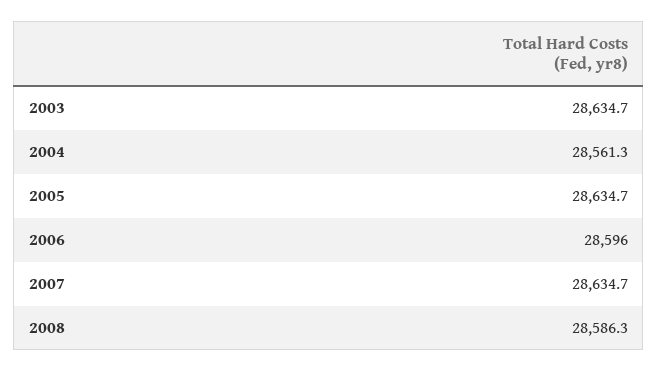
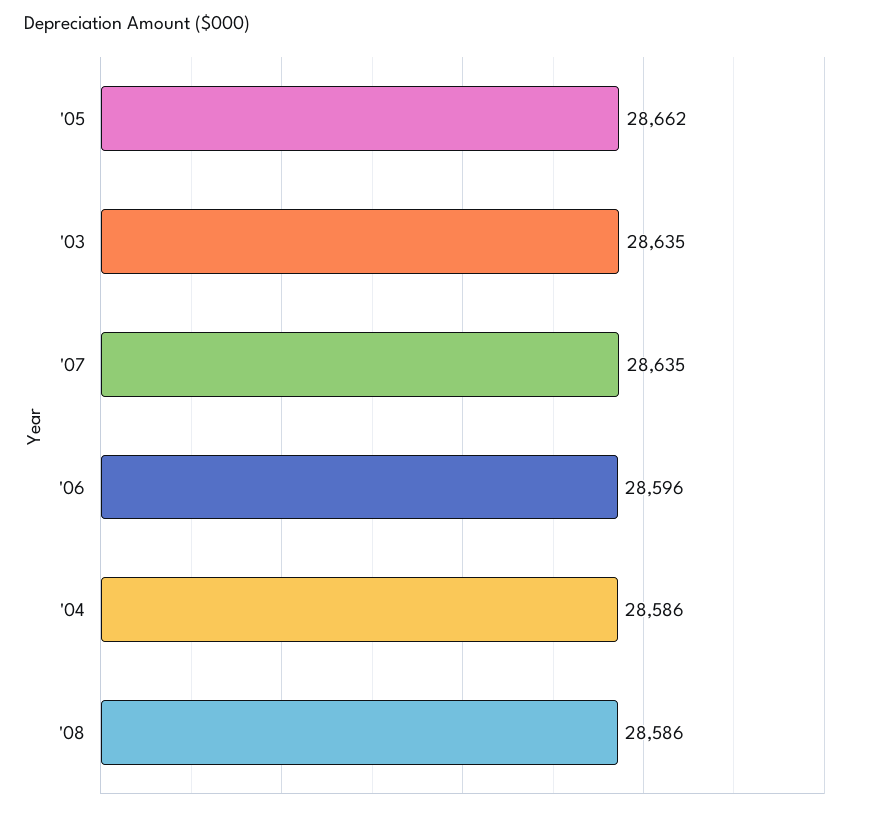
  {
    "2003": 28634.7,
-   "2004": 28561.3,
+   "2004": 28586,
-   "2005": 28634.7,
+   "2005": 28662,
    "2006": 28596,
    "2007": 28634.7,
    "2008": 28586.3
  }

